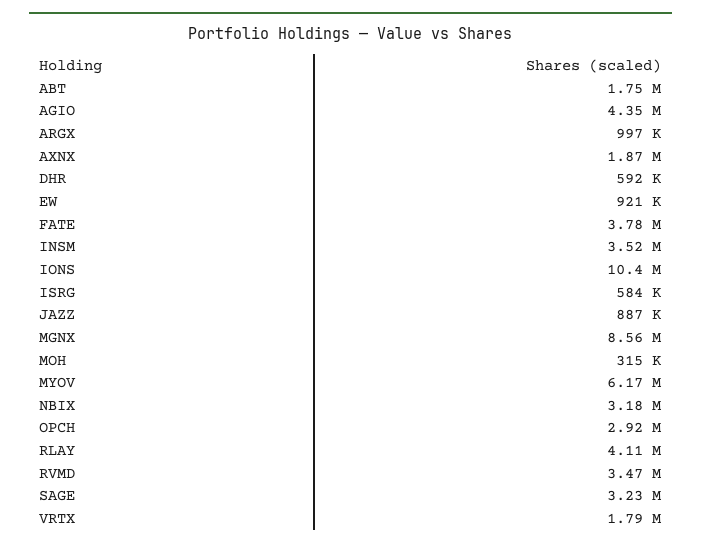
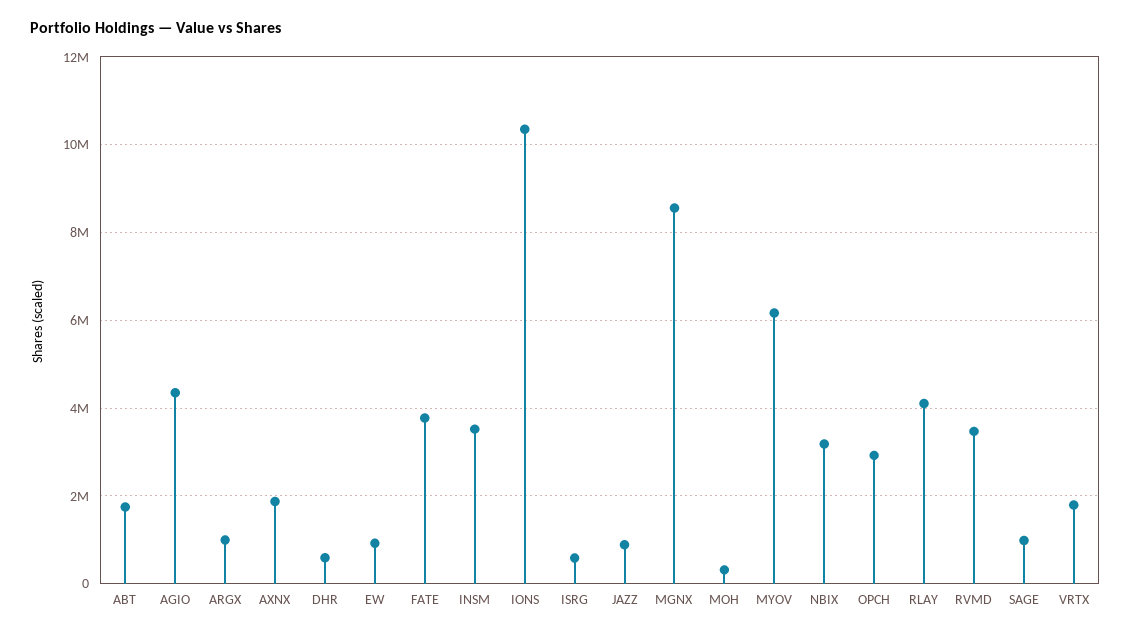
  {
    "ABT": 1750000,
    "AGIO": 4350000,
    "ARGX": 997000,
    "AXNX": 1870000,
    "DHR": 592000,
    "EW": 921000,
    "FATE": 3780000,
    "INSM": 3520000,
    "IONS": 10400000,
    "ISRG": 584000,
    "JAZZ": 887000,
    "MGNX": 8560000,
    "MOH": 315000,
    "MYOV": 6170000,
    "NBIX": 3180000,
    "OPCH": 2920000,
    "RLAY": 4110000,
    "RVMD": 3470000,
-   "SAGE": 3230000,
+   "SAGE": 1000000,
    "VRTX": 1790000
  }

